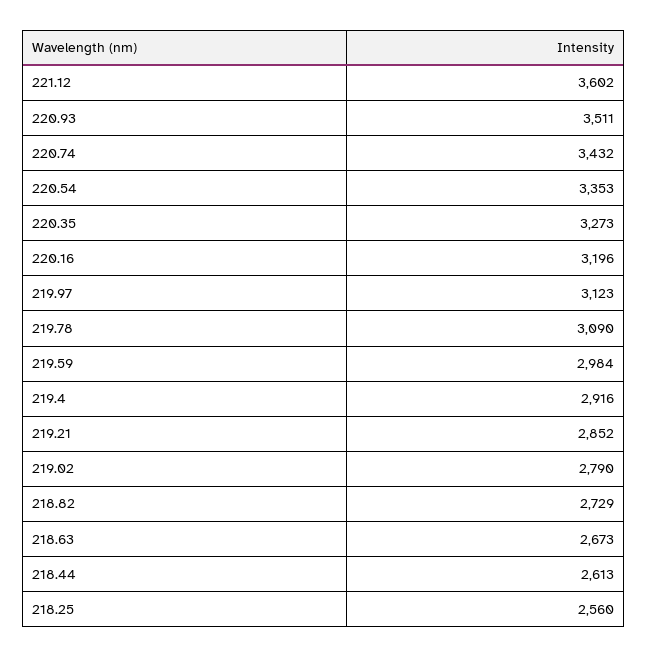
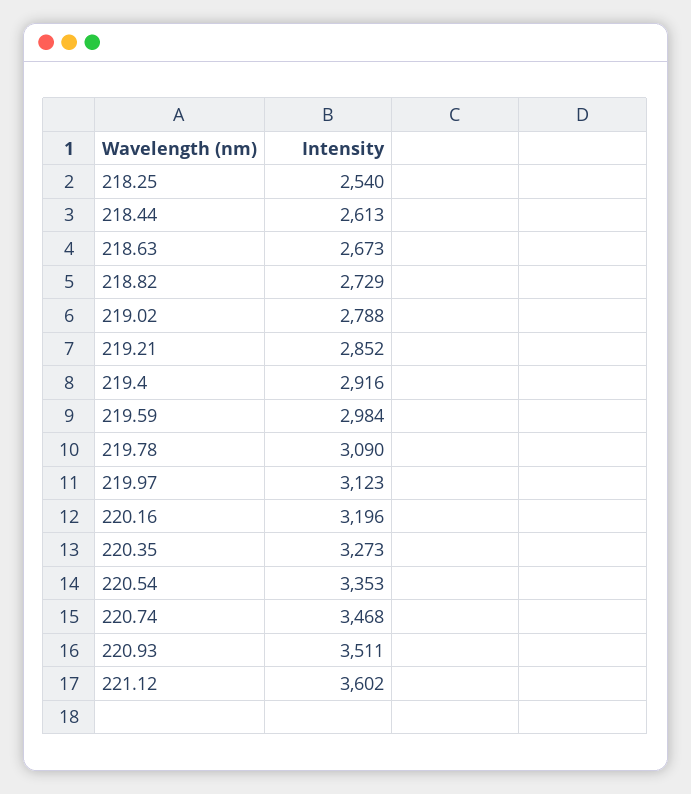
  {
    "221.12": 3602,
    "220.93": 3511,
-   "220.74": 3432,
+   "220.74": 3468,
    "220.54": 3353,
    "220.35": 3273,
    "220.16": 3196,
    "219.97": 3123,
    "219.78": 3090,
    "219.59": 2984,
    "219.4": 2916,
    "219.21": 2852,
-   "219.02": 2790,
+   "219.02": 2788,
    "218.82": 2729,
    "218.63": 2673,
    "218.44": 2613,
-   "218.25": 2560
+   "218.25": 2540
  }

